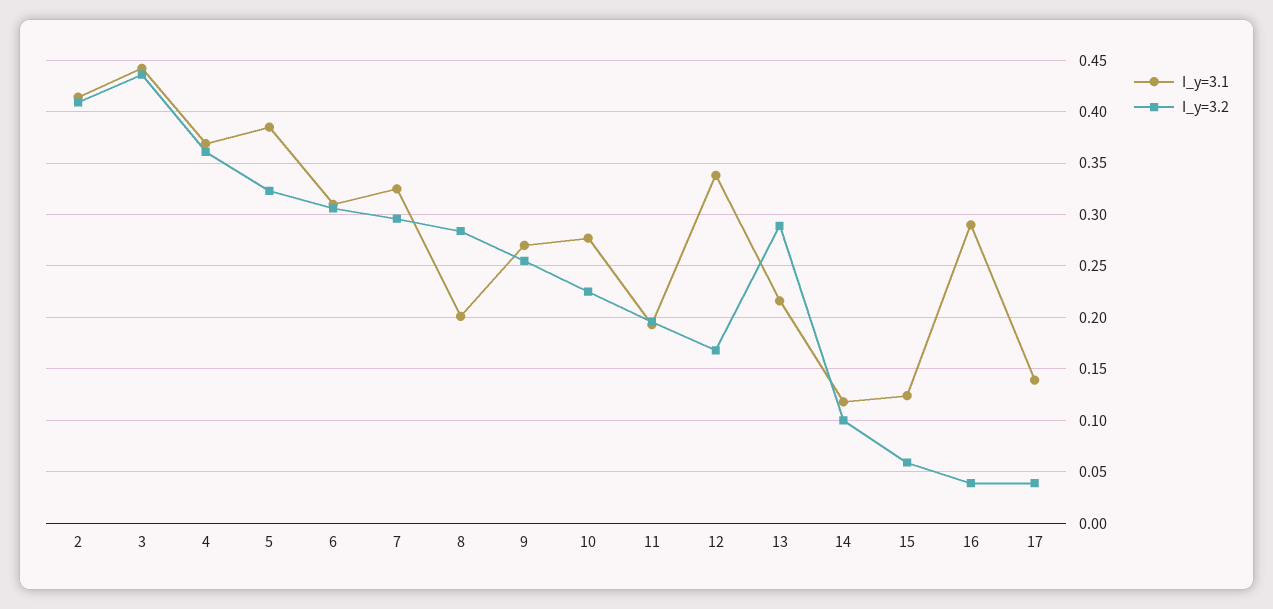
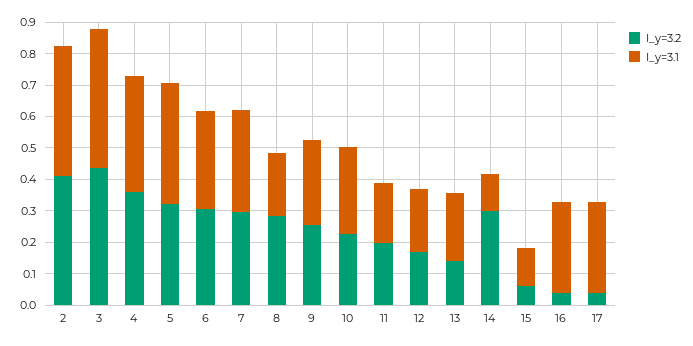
  {
    "I_y=3.1": {
      "2": 0.41,
      "3": 0.44,
      "4": 0.37,
      "5": 0.39,
      "6": 0.31,
      "7": 0.33,
      "8": 0.2,
      "9": 0.27,
      "10": 0.28,
      "11": 0.19,
-     "12": 0.34,
+     "12": 0.2,
      "13": 0.22,
      "14": 0.12,
      "15": 0.12,
      "16": 0.29,
-     "17": 0.14
+     "17": 0.3
    },
    "I_y=3.2": {
      "2": 0.41,
      "3": 0.44,
      "4": 0.36,
      "5": 0.32,
      "6": 0.31,
      "7": 0.3,
      "8": 0.28,
      "9": 0.26,
      "10": 0.23,
      "11": 0.2,
      "12": 0.17,
-     "13": 0.29,
+     "13": 0.15,
-     "14": 0.1,
+     "14": 0.3,
      "15": 0.06,
      "16": 0.04,
      "17": 0.04
    }
  }

